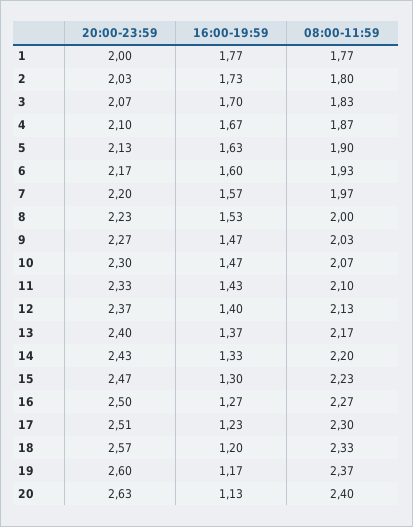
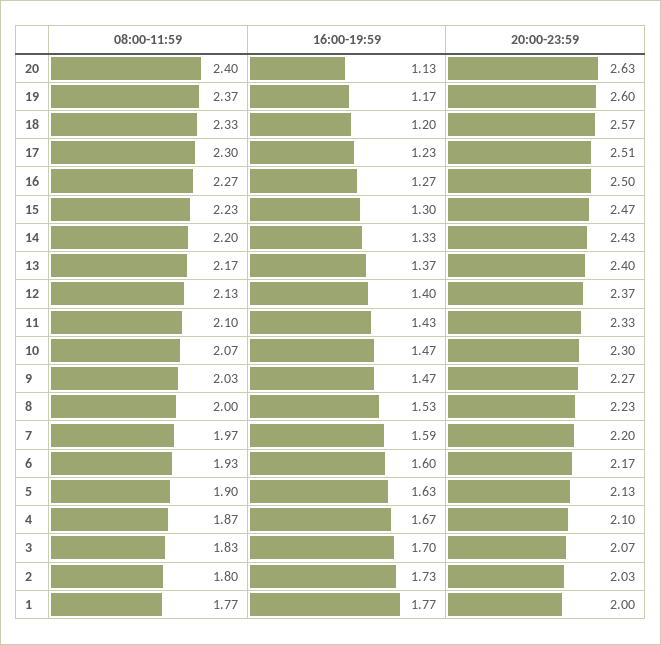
  {
    "20:00-23:59": {
      "1": 2,
      "2": 2.03,
      "3": 2.07,
      "4": 2.1,
      "5": 2.13,
      "6": 2.17,
      "7": 2.2,
      "8": 2.23,
      "9": 2.27,
      "10": 2.3,
      "11": 2.33,
      "12": 2.37,
      "13": 2.4,
      "14": 2.43,
      "15": 2.47,
      "16": 2.5,
      "17": 2.51,
      "18": 2.57,
      "19": 2.6,
      "20": 2.63
    },
    "16:00-19:59": {
      "1": 1.77,
      "2": 1.73,
      "3": 1.7,
      "4": 1.67,
      "5": 1.63,
      "6": 1.6,
-     "7": 1.57,
+     "7": 1.59,
      "8": 1.53,
      "9": 1.47,
      "10": 1.47,
      "11": 1.43,
      "12": 1.4,
      "13": 1.37,
      "14": 1.33,
      "15": 1.3,
      "16": 1.27,
      "17": 1.23,
      "18": 1.2,
      "19": 1.17,
      "20": 1.13
    },
    "08:00-11:59": {
      "1": 1.77,
      "2": 1.8,
      "3": 1.83,
      "4": 1.87,
      "5": 1.9,
      "6": 1.93,
      "7": 1.97,
      "8": 2,
      "9": 2.03,
      "10": 2.07,
      "11": 2.1,
      "12": 2.13,
      "13": 2.17,
      "14": 2.2,
      "15": 2.23,
      "16": 2.27,
      "17": 2.3,
      "18": 2.33,
      "19": 2.37,
      "20": 2.4
    }
  }

